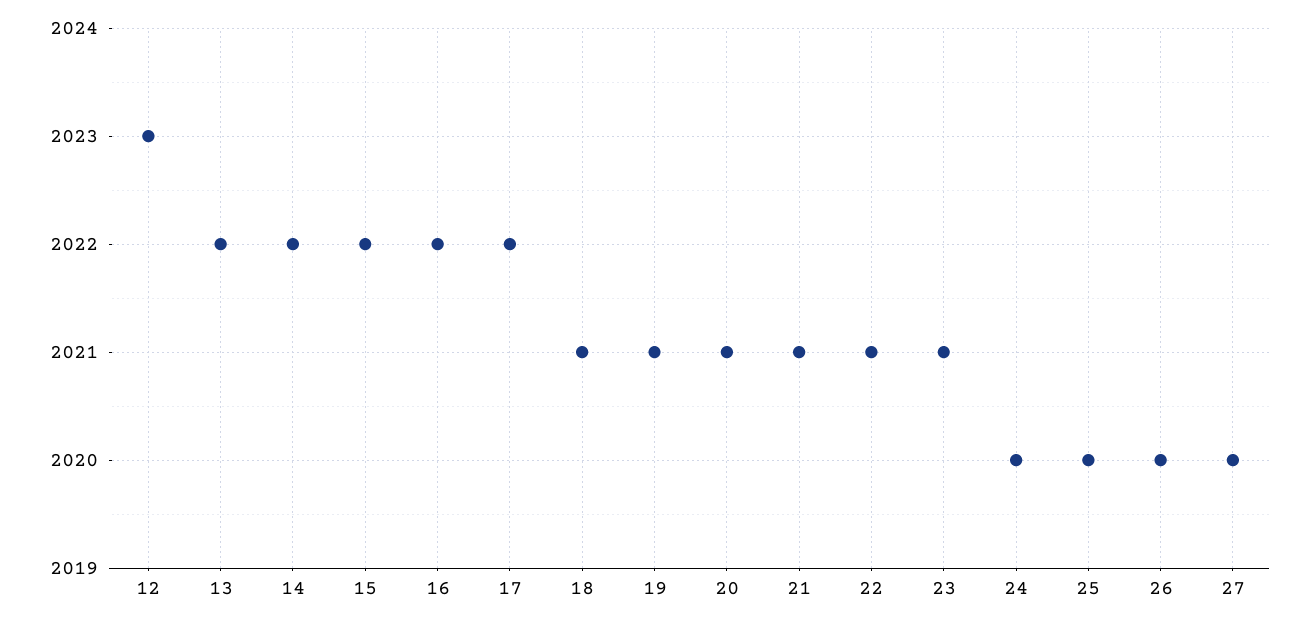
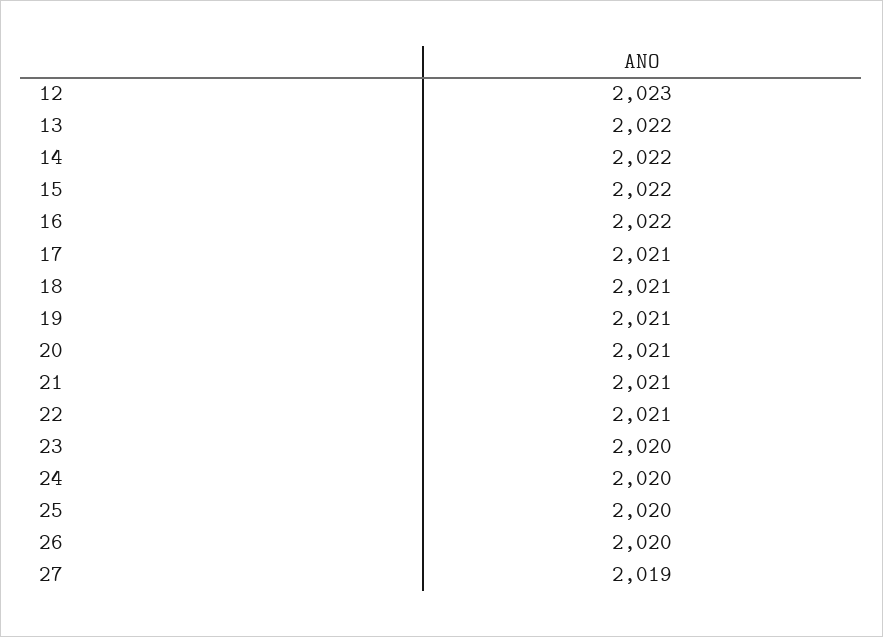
  {
    "12": 2023,
    "13": 2022,
    "14": 2022,
    "15": 2022,
    "16": 2022,
-   "17": 2022,
+   "17": 2021,
    "18": 2021,
    "19": 2021,
    "20": 2021,
    "21": 2021,
    "22": 2021,
-   "23": 2021,
+   "23": 2020,
    "24": 2020,
    "25": 2020,
    "26": 2020,
-   "27": 2020
+   "27": 2019
  }

